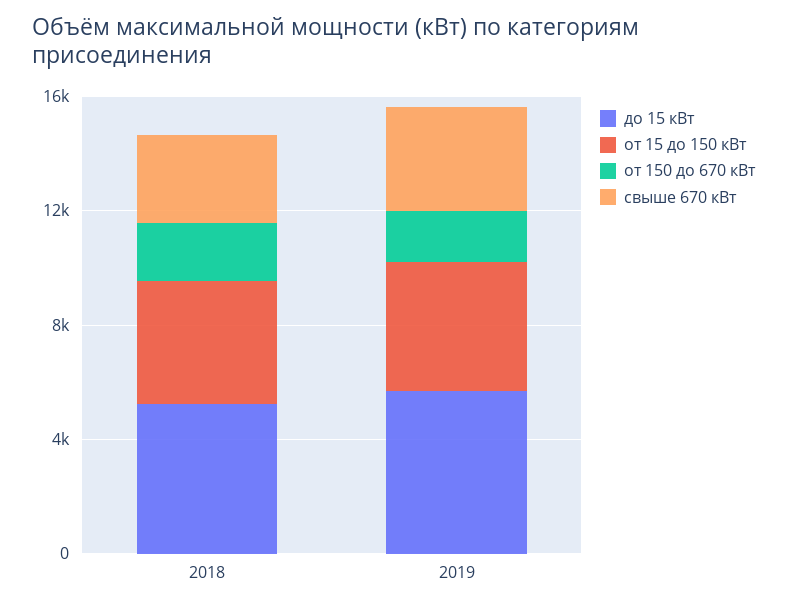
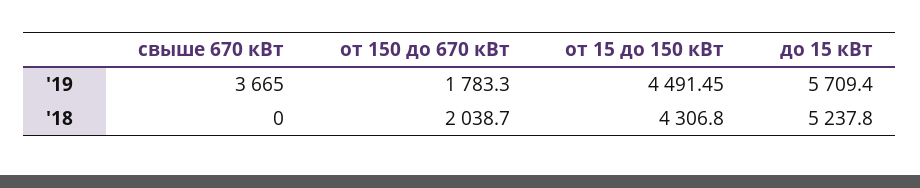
  {
    "до 15 кВт": {
      "2018": 5237.8,
      "2019": 5709.4
    },
    "от 15 до 150 кВт": {
      "2018": 4306.8,
      "2019": 4491.45
    },
    "от 150 до 670 кВт": {
      "2018": 2038.7,
      "2019": 1783.3
    },
    "свыше 670 кВт": {
-     "2018": 3000,
+     "2018": 0,
      "2019": 3665
    }
  }

